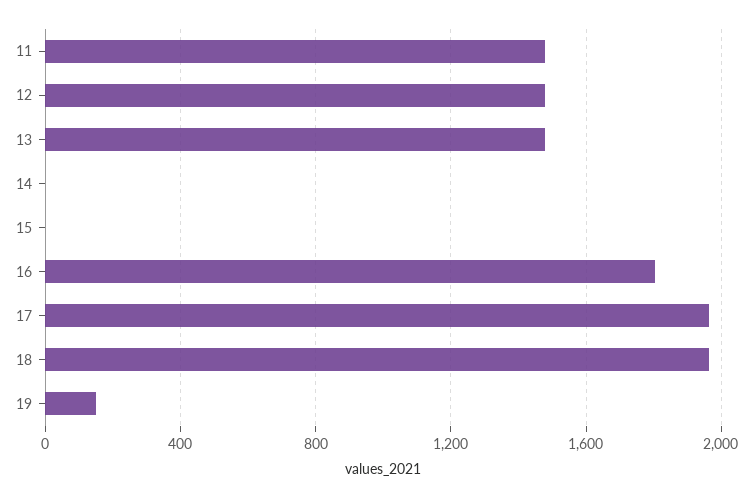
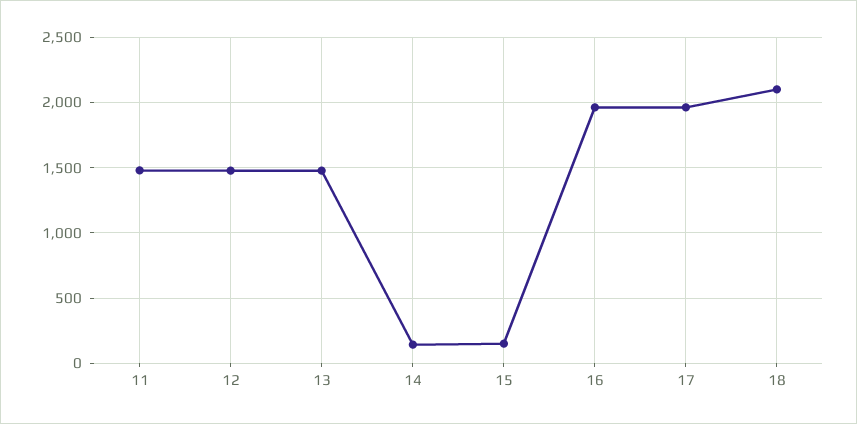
  {
    "11": 1500,
    "12": 1500,
    "13": 1500,
-   "14": 0,
+   "14": 150,
-   "15": 0,
+   "15": 150,
-   "16": 1800,
+   "16": 1950,
    "17": 1950,
-   "18": 1950,
+   "18": 2100
-   "19": 150
  }

